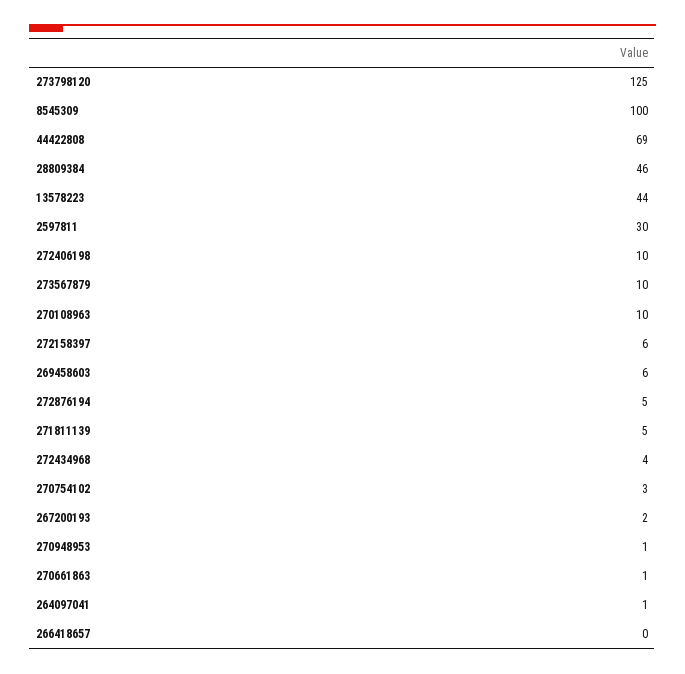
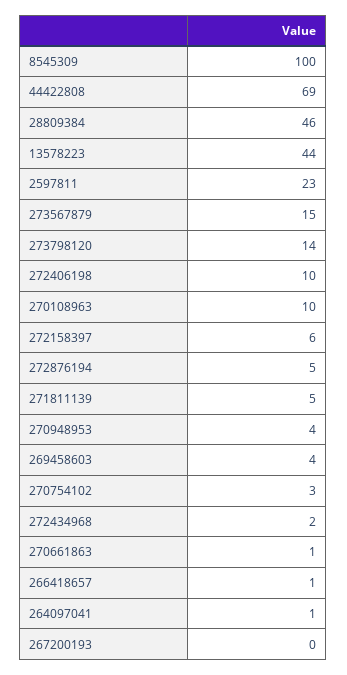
  {
-   "273798120": 125,
+   "273798120": 14,
    "8545309": 100,
    "44422808": 69,
    "28809384": 46,
    "13578223": 44,
-   "2597811": 30,
+   "2597811": 23,
    "272406198": 10,
-   "273567879": 10,
+   "273567879": 15,
    "270108963": 10,
    "272158397": 6,
-   "269458603": 6,
+   "269458603": 4,
    "272876194": 5,
    "271811139": 5,
-   "272434968": 4,
+   "272434968": 2,
    "270754102": 3,
-   "267200193": 2,
+   "267200193": 0,
-   "270948953": 1,
+   "270948953": 4,
    "270661863": 1,
    "264097041": 1,
-   "266418657": 0
+   "266418657": 1
  }

